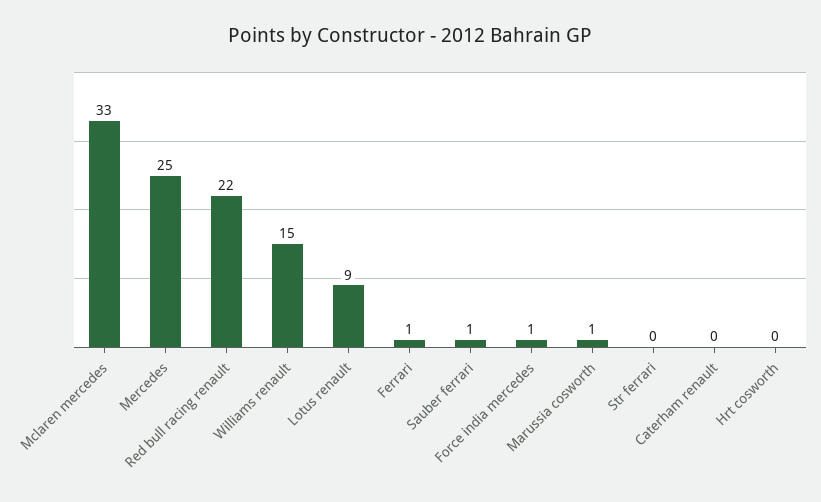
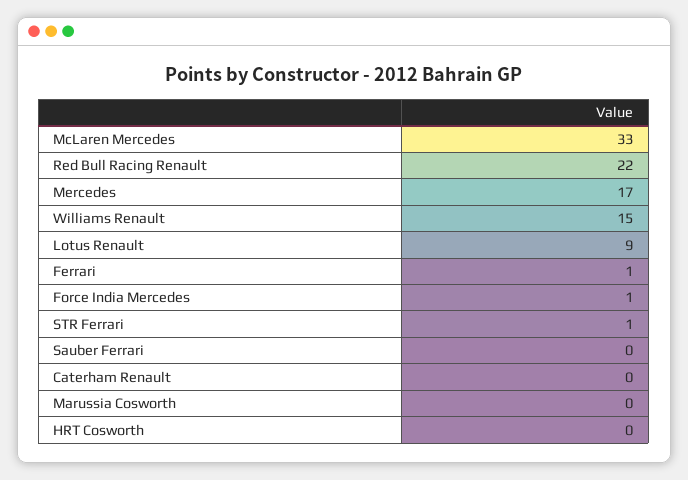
  {
    "Mclaren mercedes": 33,
-   "Mercedes": 25,
+   "Mercedes": 17,
    "Red bull racing renault": 22,
    "Williams renault": 15,
    "Lotus renault": 9,
    "Ferrari": 1,
-   "Sauber ferrari": 1,
+   "Sauber ferrari": 0,
    "Force india mercedes": 1,
-   "Marussia cosworth": 1,
+   "Marussia cosworth": 0,
-   "Str ferrari": 0,
+   "Str ferrari": 1,
    "Caterham renault": 0,
    "Hrt cosworth": 0
  }

